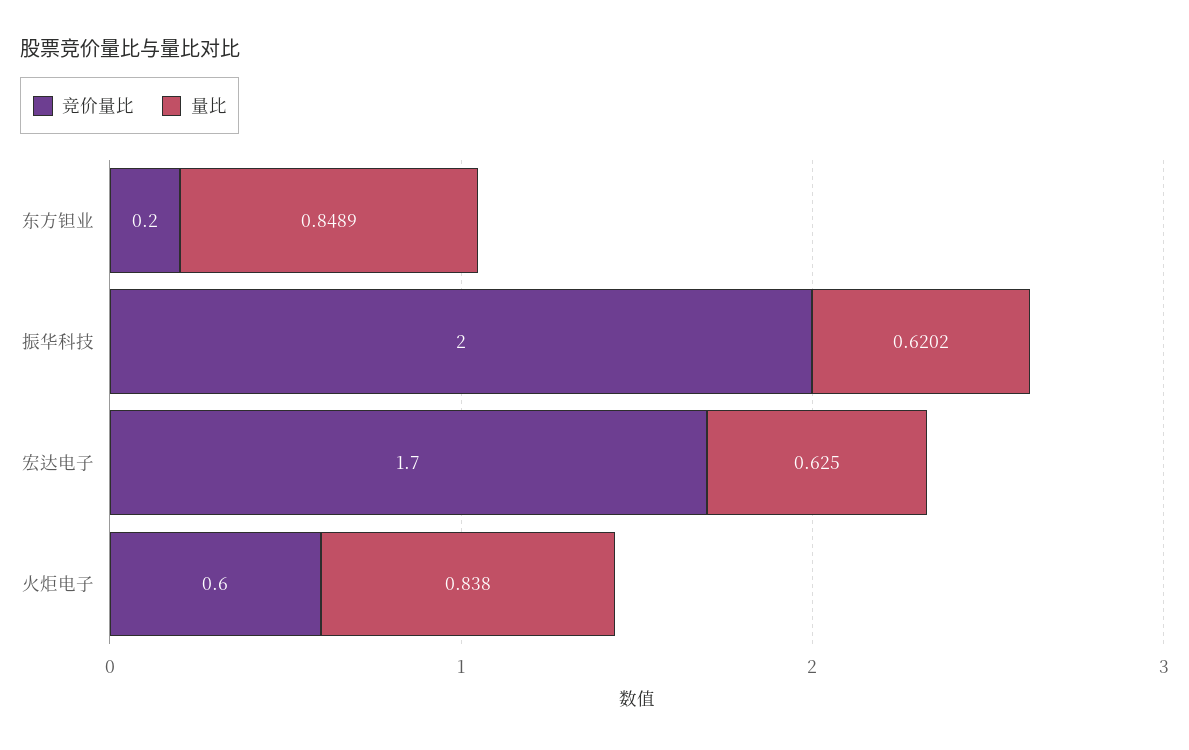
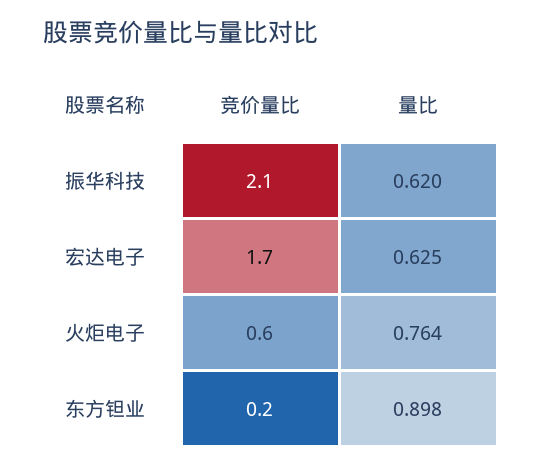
  {
    "竞价量比": {
      "东方钽业": 0.2,
-     "振华科技": 2,
+     "振华科技": 2.1,
      "宏达电子": 1.7,
      "火炬电子": 0.6
    },
    "量比": {
-     "东方钽业": 0.8489,
+     "东方钽业": 0.898,
      "振华科技": 0.6202,
      "宏达电子": 0.625,
-     "火炬电子": 0.838
+     "火炬电子": 0.764
    }
  }

